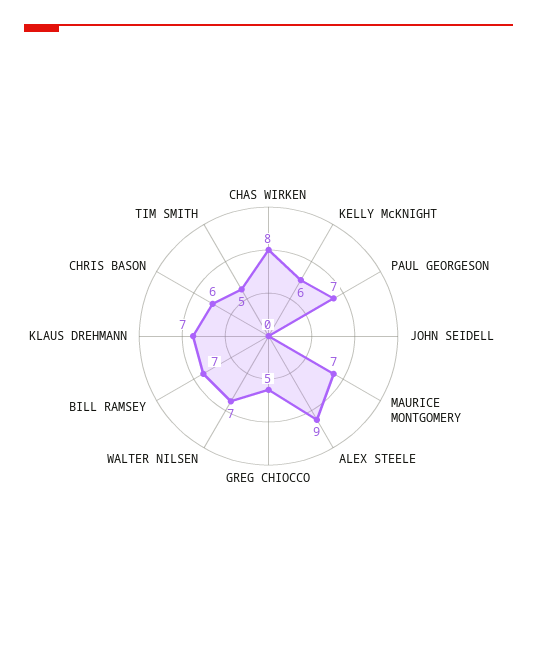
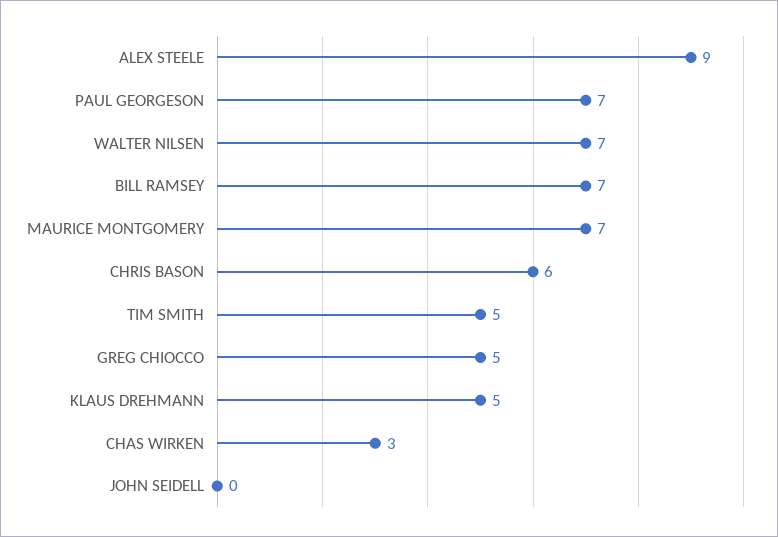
  {
-   "CHAS WIRKEN": 8,
+   "CHAS WIRKEN": 3,
-   "KELLY McKNIGHT": 6,
    "PAUL GEORGESON": 7,
    "JOHN SEIDELL": 0,
    "MAURICE MONTGOMERY": 7,
    "ALEX STEELE": 9,
    "GREG CHIOCCO": 5,
    "WALTER NILSEN": 7,
    "BILL RAMSEY": 7,
-   "KLAUS DREHMANN": 7,
+   "KLAUS DREHMANN": 5,
    "CHRIS BASON": 6,
    "TIM SMITH": 5
  }

